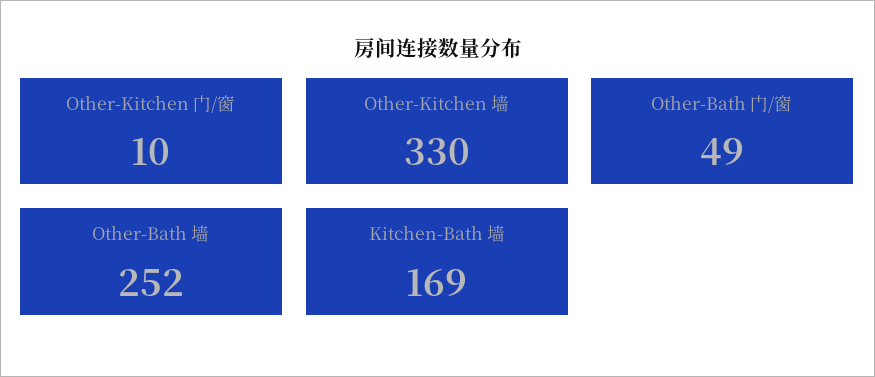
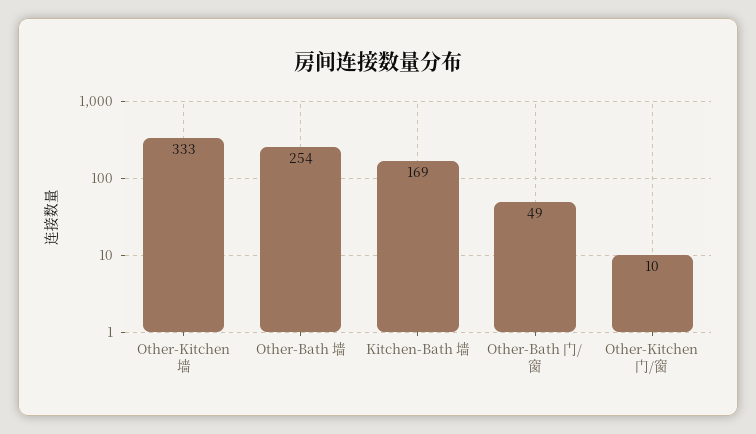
  {
    "Other-Kitchen 门/窗": 10,
-   "Other-Kitchen 墙": 330,
+   "Other-Kitchen 墙": 333,
    "Other-Bath 门/窗": 49,
-   "Other-Bath 墙": 252,
+   "Other-Bath 墙": 254,
    "Kitchen-Bath 墙": 169
  }

